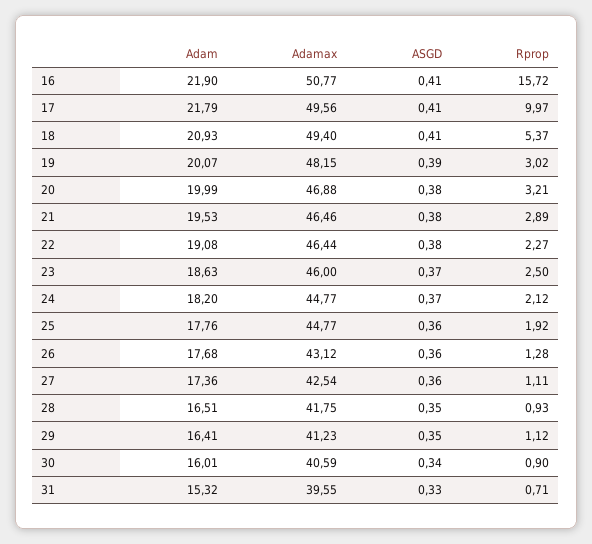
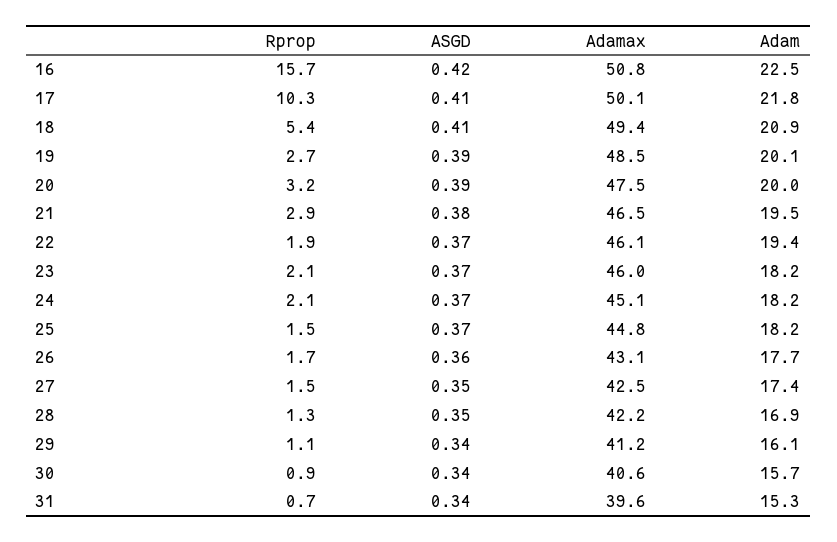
  {
    "Adam": {
-     "16": 21.9,
+     "16": 22.5,
      "17": 21.79,
      "18": 20.93,
      "19": 20.07,
      "20": 19.99,
      "21": 19.53,
-     "22": 19.08,
+     "22": 19.4,
-     "23": 18.63,
+     "23": 18.2,
      "24": 18.2,
-     "25": 17.76,
+     "25": 18.2,
      "26": 17.68,
      "27": 17.36,
-     "28": 16.51,
+     "28": 16.9,
-     "29": 16.41,
+     "29": 16.1,
-     "30": 16.01,
+     "30": 15.7,
      "31": 15.32
    },
    "Adamax": {
      "16": 50.77,
-     "17": 49.56,
+     "17": 50.1,
      "18": 49.4,
-     "19": 48.15,
+     "19": 48.5,
-     "20": 46.88,
+     "20": 47.5,
      "21": 46.46,
-     "22": 46.44,
+     "22": 46.1,
      "23": 46,
-     "24": 44.77,
+     "24": 45.1,
      "25": 44.77,
      "26": 43.12,
      "27": 42.54,
-     "28": 41.75,
+     "28": 42.2,
      "29": 41.23,
      "30": 40.59,
      "31": 39.55
    },
    "ASGD": {
-     "16": 0.41,
+     "16": 0.42,
      "17": 0.41,
      "18": 0.41,
      "19": 0.39,
-     "20": 0.38,
+     "20": 0.39,
      "21": 0.38,
-     "22": 0.38,
+     "22": 0.37,
      "23": 0.37,
      "24": 0.37,
-     "25": 0.36,
+     "25": 0.37,
      "26": 0.36,
-     "27": 0.36,
+     "27": 0.35,
      "28": 0.35,
-     "29": 0.35,
+     "29": 0.34,
      "30": 0.34,
-     "31": 0.33
+     "31": 0.34
    },
    "Rprop": {
      "16": 15.72,
-     "17": 9.97,
+     "17": 10.3,
      "18": 5.37,
-     "19": 3.02,
+     "19": 2.7,
      "20": 3.21,
      "21": 2.89,
-     "22": 2.27,
+     "22": 1.9,
-     "23": 2.5,
+     "23": 2.1,
      "24": 2.12,
-     "25": 1.92,
+     "25": 1.5,
-     "26": 1.28,
+     "26": 1.7,
-     "27": 1.11,
+     "27": 1.5,
-     "28": 0.93,
+     "28": 1.3,
      "29": 1.12,
      "30": 0.9,
      "31": 0.71
    }
  }

